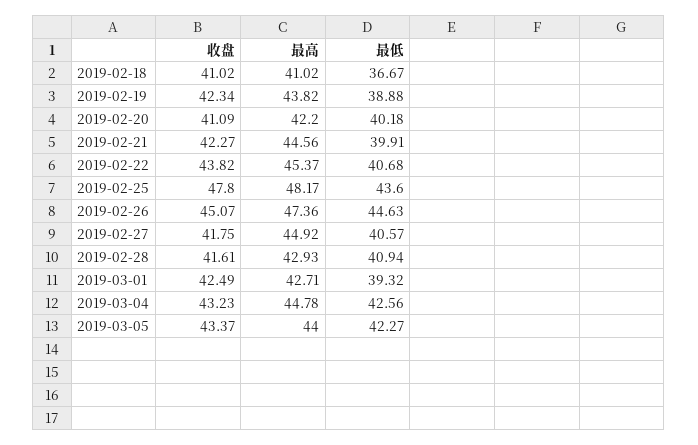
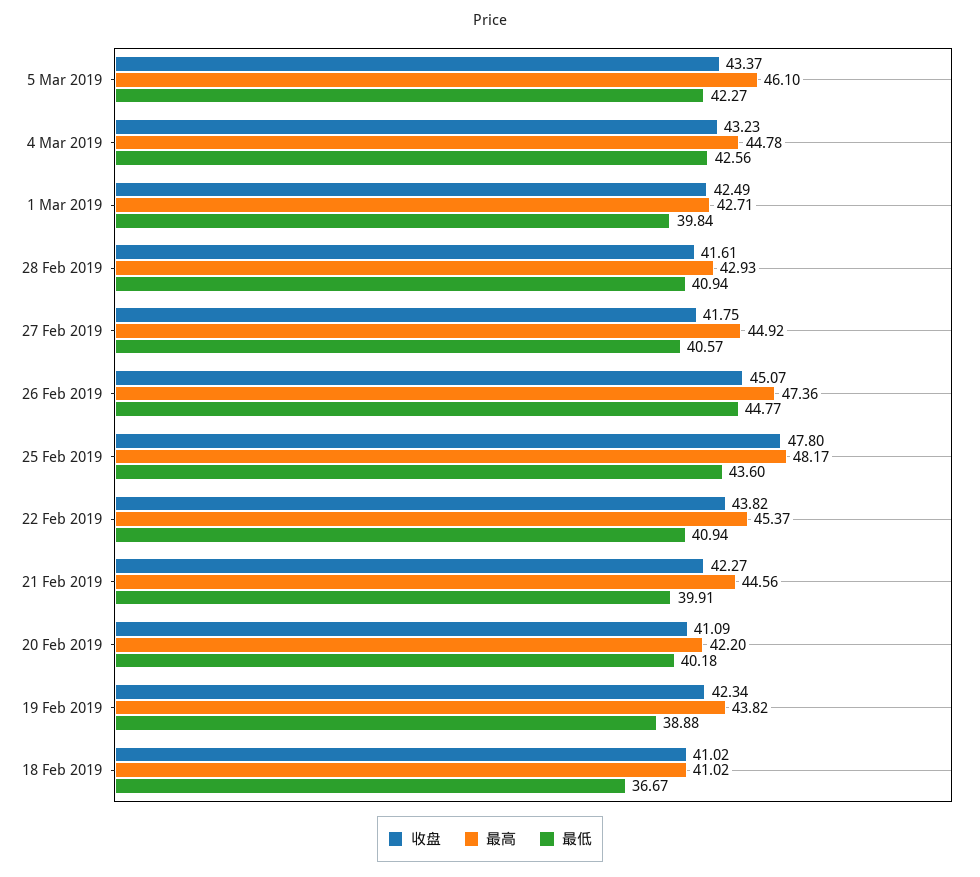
  {
    "收盘": {
      "2019-02-18": 41.02,
      "2019-02-19": 42.34,
      "2019-02-20": 41.09,
      "2019-02-21": 42.27,
      "2019-02-22": 43.82,
      "2019-02-25": 47.8,
      "2019-02-26": 45.07,
      "2019-02-27": 41.75,
      "2019-02-28": 41.61,
      "2019-03-01": 42.49,
      "2019-03-04": 43.23,
      "2019-03-05": 43.37
    },
    "最高": {
      "2019-02-18": 41.02,
      "2019-02-19": 43.82,
      "2019-02-20": 42.2,
      "2019-02-21": 44.56,
      "2019-02-22": 45.37,
      "2019-02-25": 48.17,
      "2019-02-26": 47.36,
      "2019-02-27": 44.92,
      "2019-02-28": 42.93,
      "2019-03-01": 42.71,
      "2019-03-04": 44.78,
-     "2019-03-05": 44
+     "2019-03-05": 46.1
    },
    "最低": {
      "2019-02-18": 36.67,
      "2019-02-19": 38.88,
      "2019-02-20": 40.18,
      "2019-02-21": 39.91,
-     "2019-02-22": 40.68,
+     "2019-02-22": 40.94,
      "2019-02-25": 43.6,
-     "2019-02-26": 44.63,
+     "2019-02-26": 44.77,
      "2019-02-27": 40.57,
      "2019-02-28": 40.94,
-     "2019-03-01": 39.32,
+     "2019-03-01": 39.84,
      "2019-03-04": 42.56,
      "2019-03-05": 42.27
    }
  }

